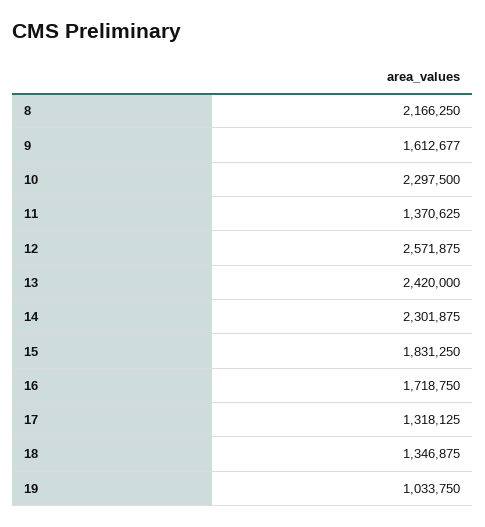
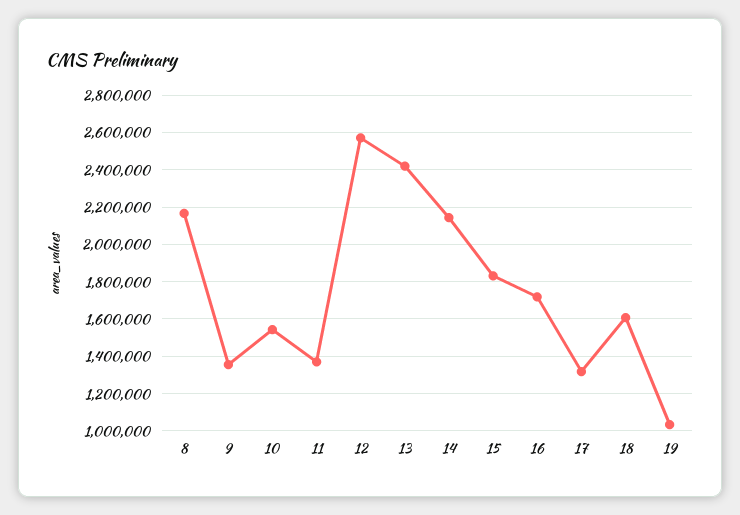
  {
    "8": 2166250,
-   "9": 1612677,
+   "9": 1350000,
-   "10": 2297500,
+   "10": 1550000,
    "11": 1370625,
    "12": 2571875,
    "13": 2420000,
-   "14": 2301875,
+   "14": 2150000,
    "15": 1831250,
    "16": 1718750,
    "17": 1318125,
-   "18": 1346875,
+   "18": 1600000,
    "19": 1033750
  }

